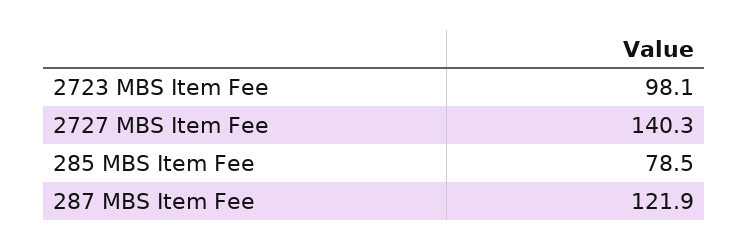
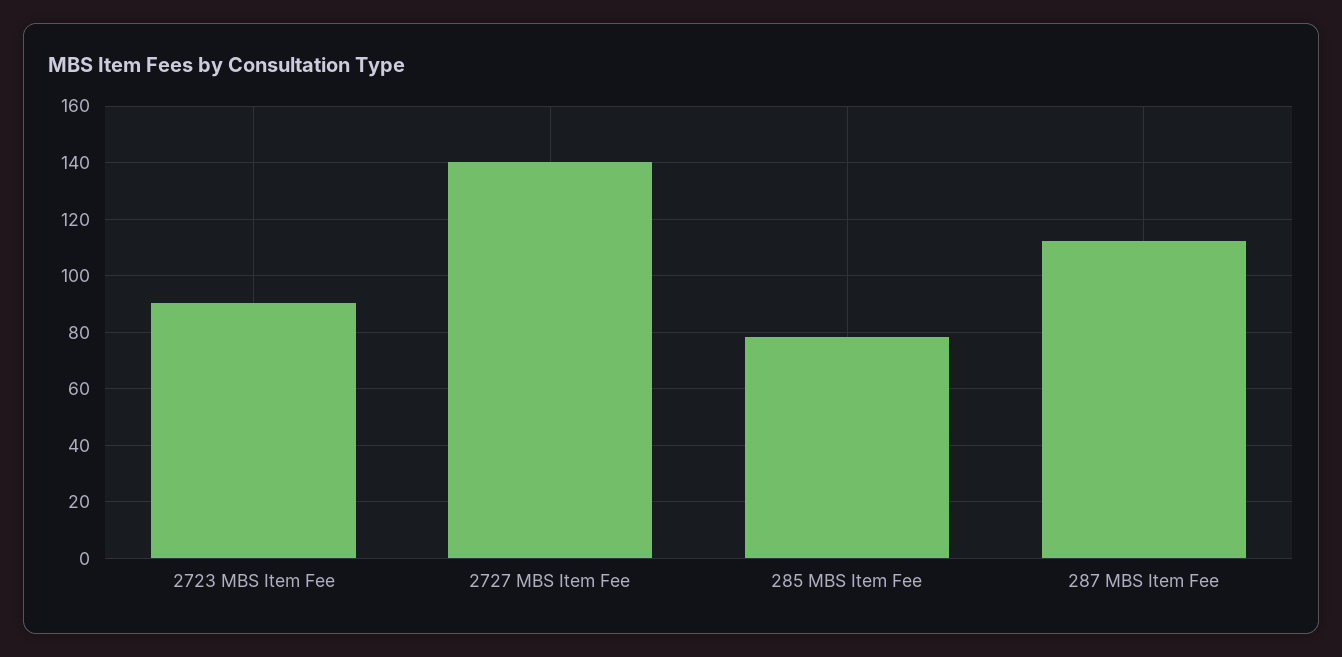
  {
-   "2723 MBS Item Fee": 98.1,
+   "2723 MBS Item Fee": 90,
    "2727 MBS Item Fee": 140.3,
    "285 MBS Item Fee": 78.5,
-   "287 MBS Item Fee": 121.9
+   "287 MBS Item Fee": 112.5
  }

